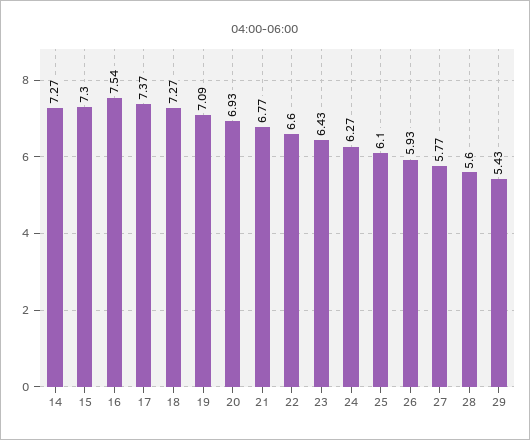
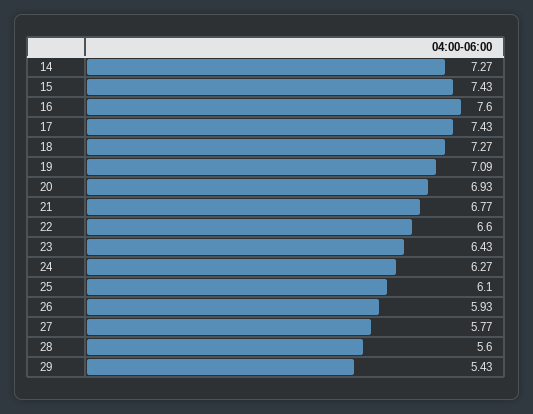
  {
    "14": 7.27,
-   "15": 7.3,
+   "15": 7.43,
-   "16": 7.54,
+   "16": 7.6,
-   "17": 7.37,
+   "17": 7.43,
    "18": 7.27,
    "19": 7.09,
    "20": 6.93,
    "21": 6.77,
    "22": 6.6,
    "23": 6.43,
    "24": 6.27,
    "25": 6.1,
    "26": 5.93,
    "27": 5.77,
    "28": 5.6,
    "29": 5.43
  }

